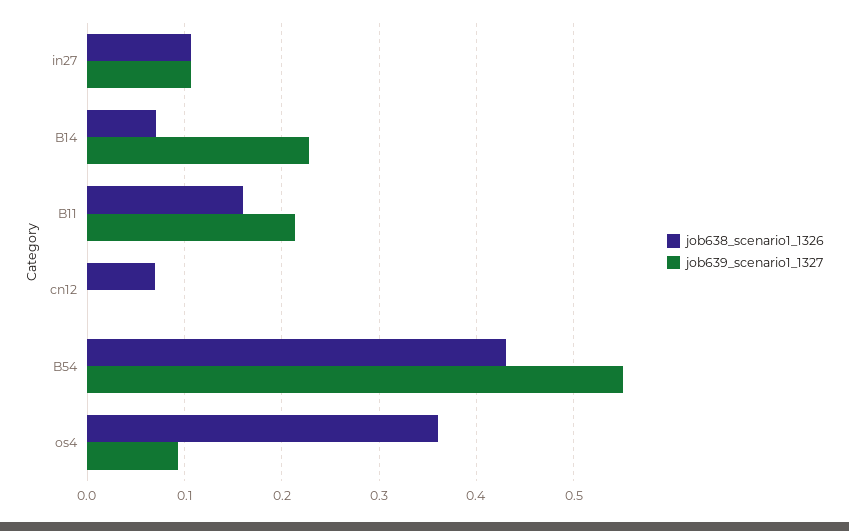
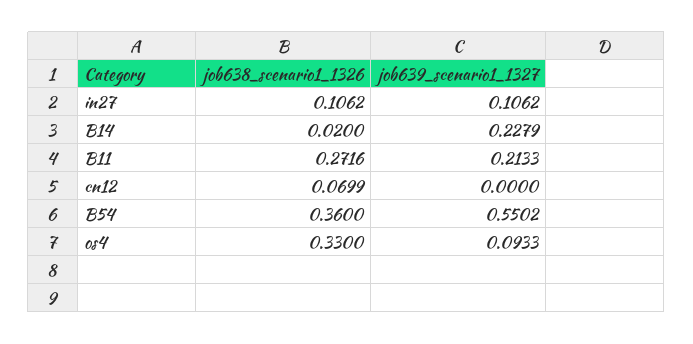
  {
    "job638_scenario1_1326": {
      "in27": 0.1062,
-     "B14": 0.07,
+     "B14": 0.02,
-     "B11": 0.16,
+     "B11": 0.2716,
      "cn12": 0.0699,
-     "B54": 0.43,
+     "B54": 0.36,
-     "os4": 0.36
+     "os4": 0.33
    },
    "job639_scenario1_1327": {
      "in27": 0.1062,
      "B14": 0.2279,
      "B11": 0.2133,
      "cn12": 0,
      "B54": 0.5502,
      "os4": 0.0933
    }
  }

